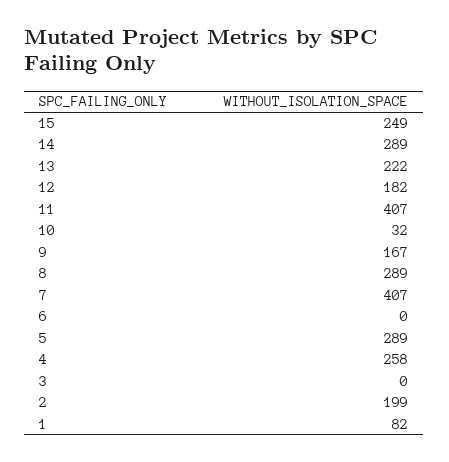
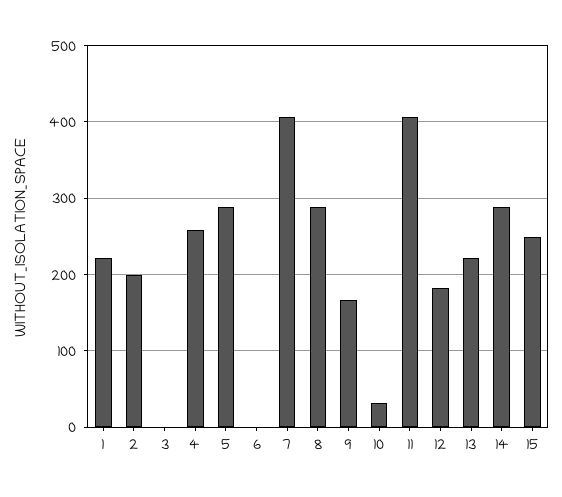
  {
    "15": 249,
    "14": 289,
    "13": 222,
    "12": 182,
    "11": 407,
    "10": 32,
    "9": 167,
    "8": 289,
    "7": 407,
    "6": 0,
    "5": 289,
    "4": 258,
    "3": 0,
    "2": 199,
-   "1": 82
+   "1": 220
  }

